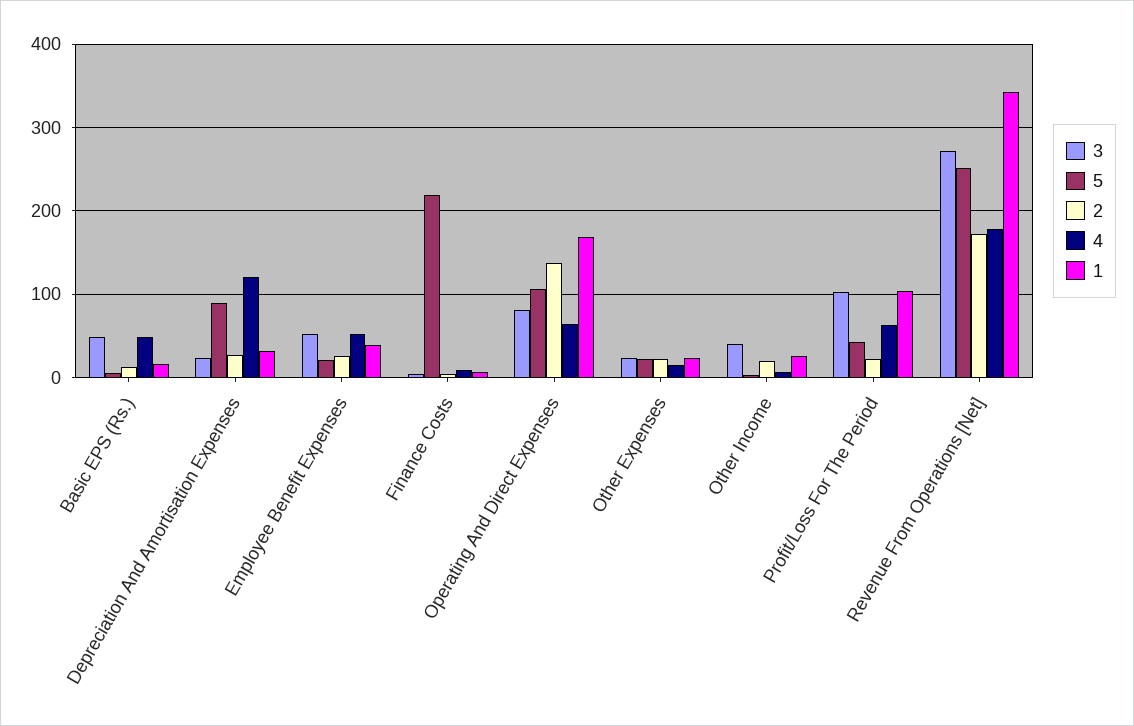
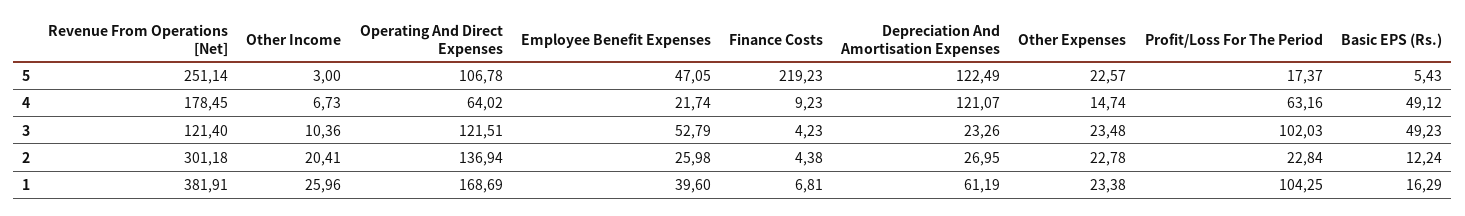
  {
    "3": {
      "Basic EPS (Rs.)": 49.23,
      "Depreciation And Amortisation Expenses": 23.26,
      "Employee Benefit Expenses": 52.79,
      "Finance Costs": 4.23,
-     "Operating And Direct Expenses": 80,
+     "Operating And Direct Expenses": 121.51,
      "Other Expenses": 23.48,
-     "Other Income": 40,
+     "Other Income": 10.36,
      "Profit/Loss For The Period": 102.03,
-     "Revenue From Operations [Net]": 270
+     "Revenue From Operations [Net]": 121.4
    },
    "5": {
      "Basic EPS (Rs.)": 5.43,
-     "Depreciation And Amortisation Expenses": 90,
+     "Depreciation And Amortisation Expenses": 122.49,
-     "Employee Benefit Expenses": 20,
+     "Employee Benefit Expenses": 47.05,
      "Finance Costs": 219.23,
      "Operating And Direct Expenses": 106.78,
      "Other Expenses": 22.57,
      "Other Income": 3,
-     "Profit/Loss For The Period": 40,
+     "Profit/Loss For The Period": 17.37,
      "Revenue From Operations [Net]": 251.14
    },
    "2": {
      "Basic EPS (Rs.)": 12.24,
      "Depreciation And Amortisation Expenses": 26.95,
      "Employee Benefit Expenses": 25.98,
      "Finance Costs": 4.38,
      "Operating And Direct Expenses": 136.94,
      "Other Expenses": 22.78,
      "Other Income": 20.41,
      "Profit/Loss For The Period": 22.84,
-     "Revenue From Operations [Net]": 170
+     "Revenue From Operations [Net]": 301.18
    },
    "4": {
      "Basic EPS (Rs.)": 49.12,
      "Depreciation And Amortisation Expenses": 121.07,
-     "Employee Benefit Expenses": 50,
+     "Employee Benefit Expenses": 21.74,
      "Finance Costs": 9.23,
      "Operating And Direct Expenses": 64.02,
      "Other Expenses": 14.74,
      "Other Income": 6.73,
      "Profit/Loss For The Period": 63.16,
      "Revenue From Operations [Net]": 178.45
    },
    "1": {
      "Basic EPS (Rs.)": 16.29,
-     "Depreciation And Amortisation Expenses": 30,
+     "Depreciation And Amortisation Expenses": 61.19,
      "Employee Benefit Expenses": 39.6,
      "Finance Costs": 6.81,
      "Operating And Direct Expenses": 168.69,
      "Other Expenses": 23.38,
      "Other Income": 25.96,
      "Profit/Loss For The Period": 104.25,
-     "Revenue From Operations [Net]": 340
+     "Revenue From Operations [Net]": 381.91
    }
  }

